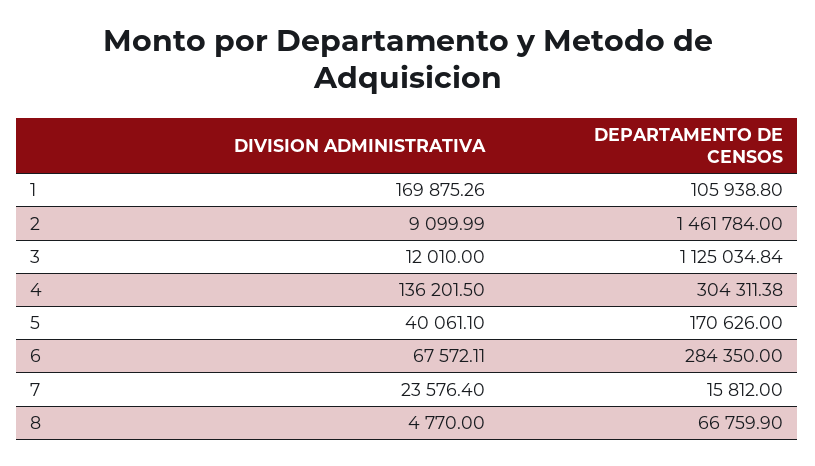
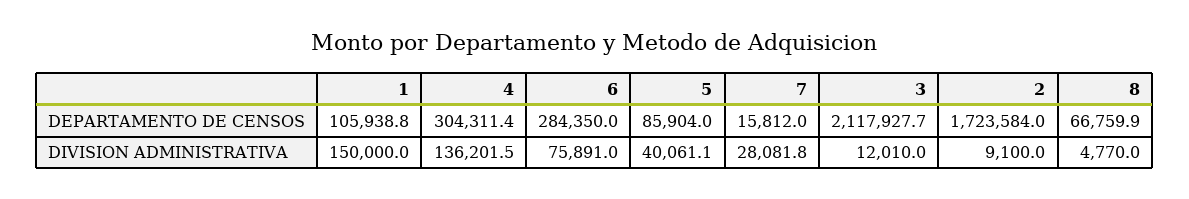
  {
    "DIVISION ADMINISTRATIVA": {
-     "1": 169875.26,
+     "1": 150000,
      "2": 9099.99,
      "3": 12010,
      "4": 136201.5,
      "5": 40061.1,
-     "6": 67572.11,
+     "6": 75891,
-     "7": 23576.4,
+     "7": 28081.8,
      "8": 4770
    },
    "DEPARTAMENTO DE CENSOS": {
      "1": 105938.8,
-     "2": 1461784,
+     "2": 1723584,
-     "3": 1125034.84,
+     "3": 2117927.7,
      "4": 304311.38,
-     "5": 170626,
+     "5": 85904,
      "6": 284350,
      "7": 15812,
      "8": 66759.9
    }
  }

